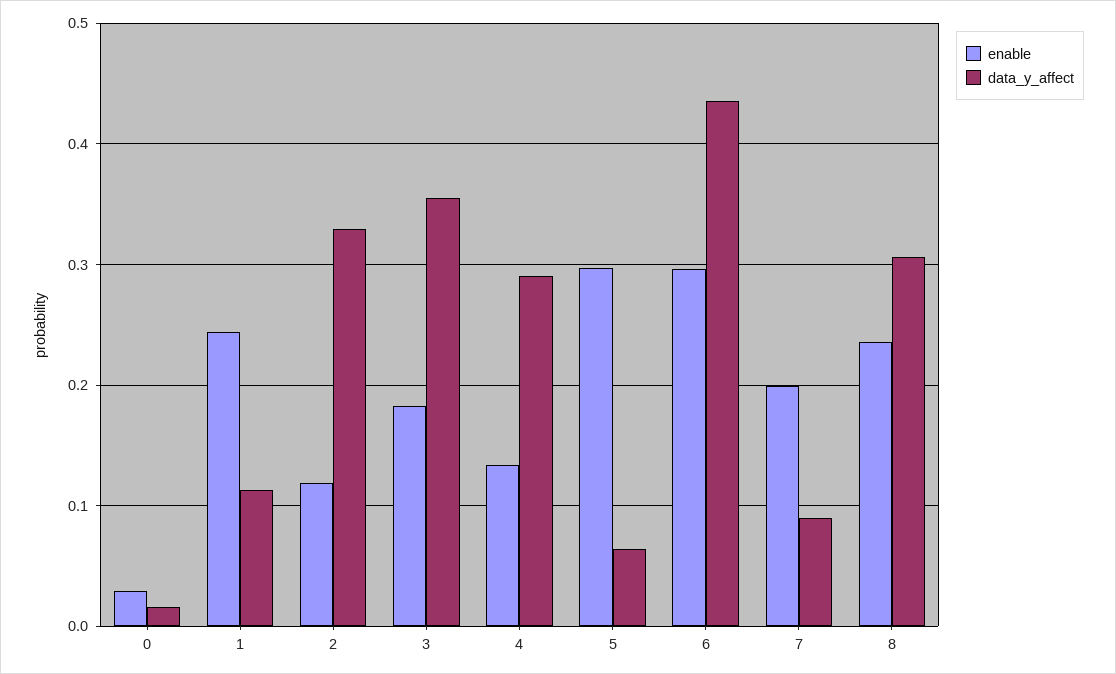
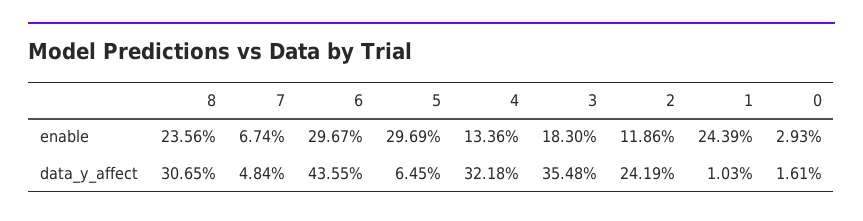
  {
    "enable": {
      "0": 0.0293,
      "1": 0.2439,
      "2": 0.1186,
      "3": 0.183,
      "4": 0.1336,
      "5": 0.2969,
      "6": 0.2967,
-     "7": 0.2,
+     "7": 0.0674,
      "8": 0.2356
    },
    "data_y_affect": {
      "0": 0.0161,
-     "1": 0.11,
+     "1": 0.0103,
-     "2": 0.33,
+     "2": 0.2419,
      "3": 0.3548,
-     "4": 0.29,
+     "4": 0.3218,
      "5": 0.0645,
      "6": 0.4355,
-     "7": 0.09,
+     "7": 0.0484,
      "8": 0.3065
    }
  }

